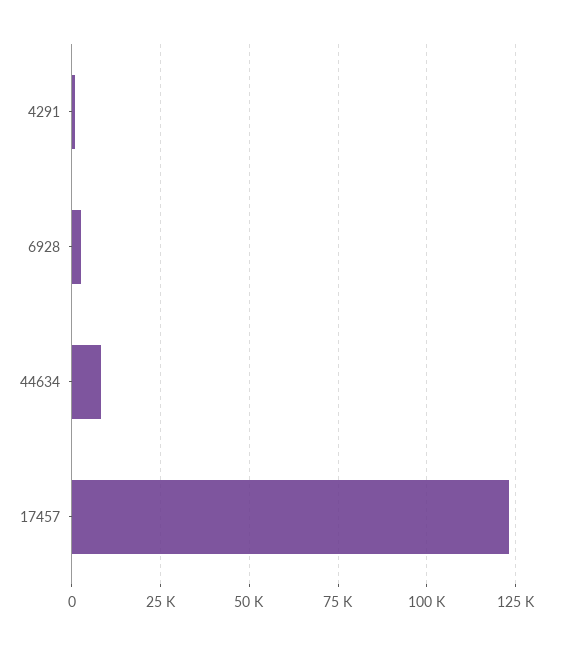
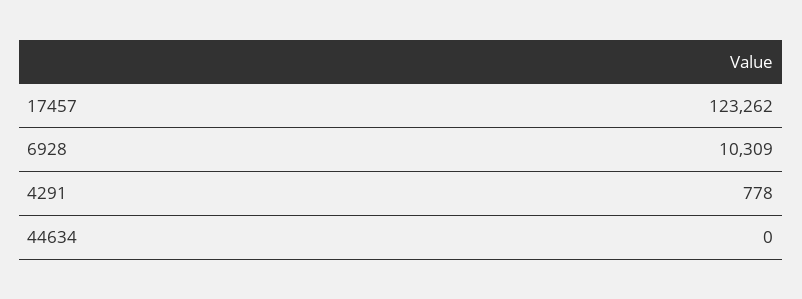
  {
    "4291": 778,
-   "6928": 2500,
+   "6928": 10309,
-   "44634": 7500,
+   "44634": 0,
    "17457": 123262
  }

